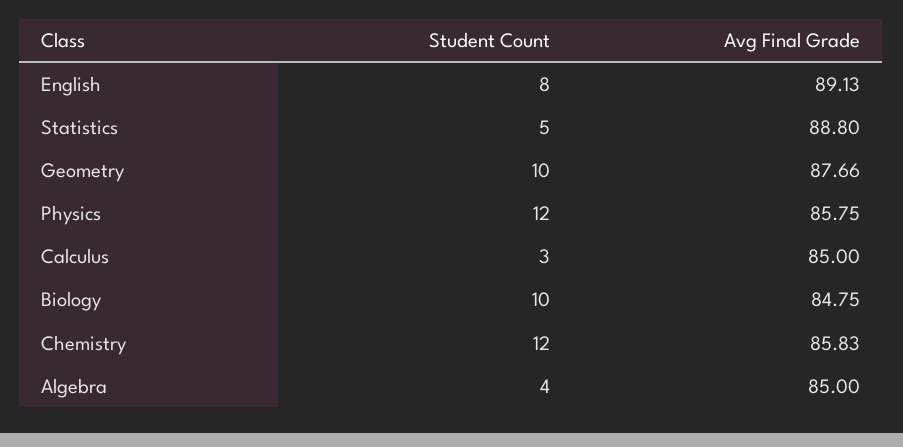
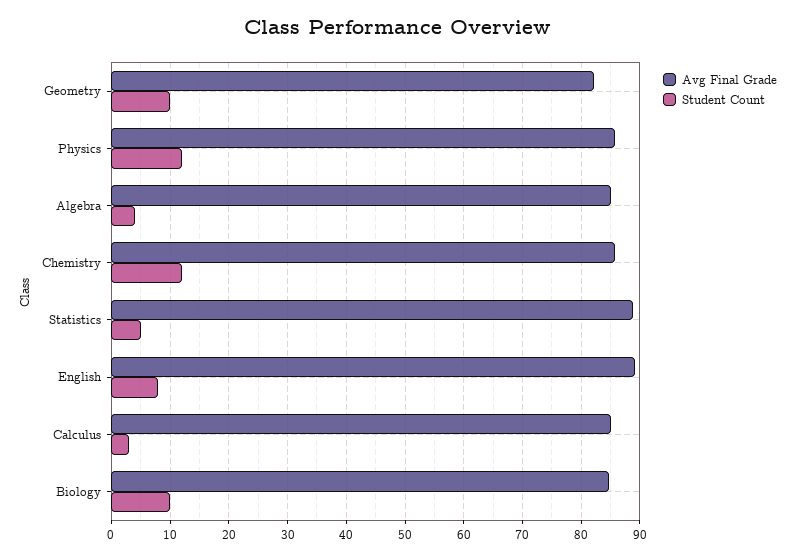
  {
    "Student Count": {
      "English": 8,
      "Statistics": 5,
      "Geometry": 10,
      "Physics": 12,
      "Calculus": 3,
      "Biology": 10,
      "Chemistry": 12,
      "Algebra": 4
    },
    "Avg Final Grade": {
      "English": 89.13,
      "Statistics": 88.8,
-     "Geometry": 87.66,
+     "Geometry": 82,
      "Physics": 85.75,
      "Calculus": 85,
      "Biology": 84.75,
      "Chemistry": 85.83,
      "Algebra": 85
    }
  }

